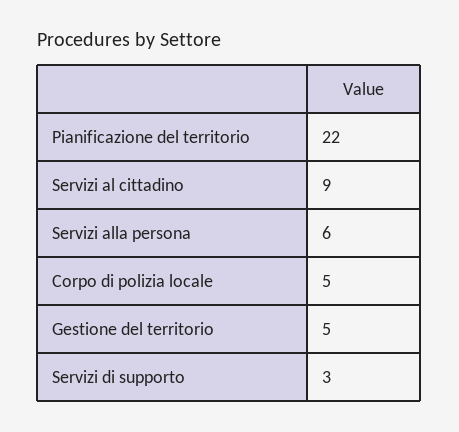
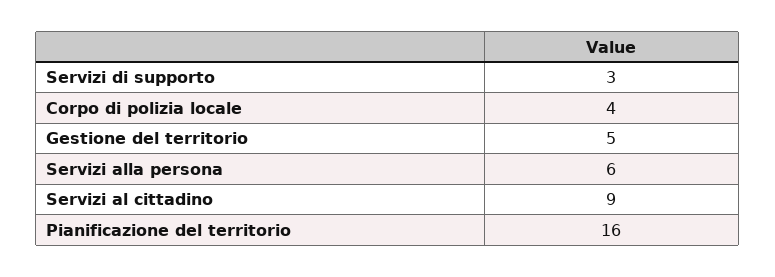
  {
-   "Pianificazione del territorio": 22,
+   "Pianificazione del territorio": 16,
    "Servizi al cittadino": 9,
    "Servizi alla persona": 6,
-   "Corpo di polizia locale": 5,
+   "Corpo di polizia locale": 4,
    "Gestione del territorio": 5,
    "Servizi di supporto": 3
  }

